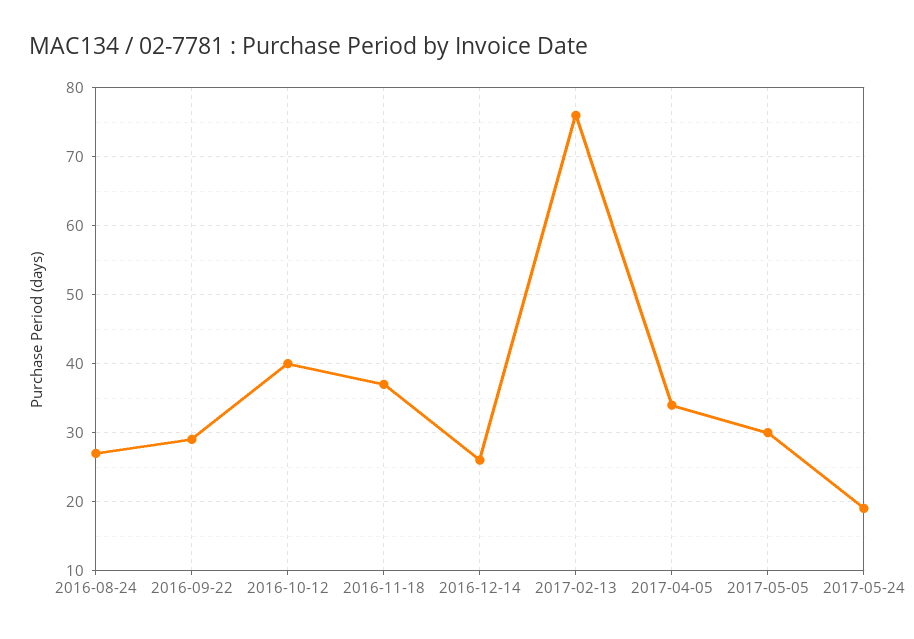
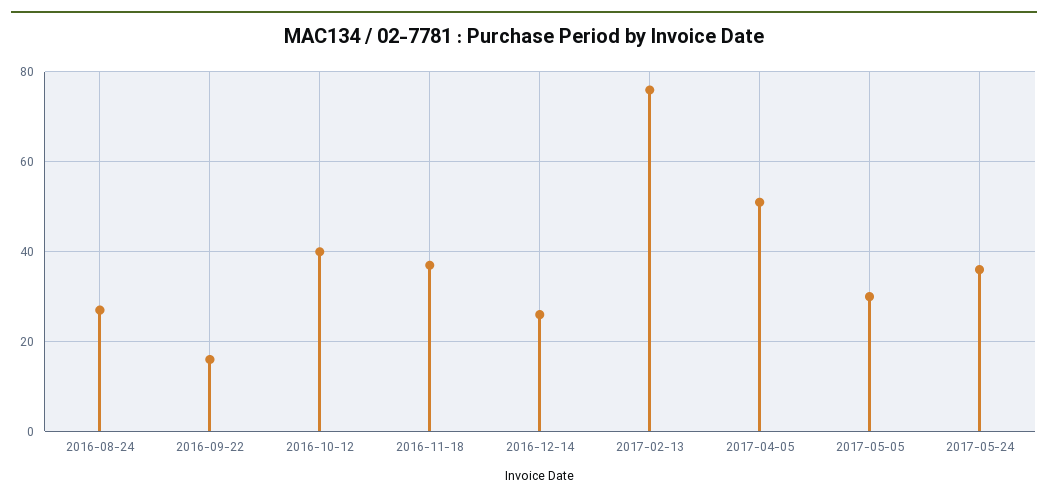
  {
    "2016-08-24": 27,
-   "2016-09-22": 29,
+   "2016-09-22": 15,
    "2016-10-12": 40,
    "2016-11-18": 37,
    "2016-12-14": 26,
    "2017-02-13": 76,
-   "2017-04-05": 34,
+   "2017-04-05": 50,
    "2017-05-05": 30,
-   "2017-05-24": 19
+   "2017-05-24": 35
  }

